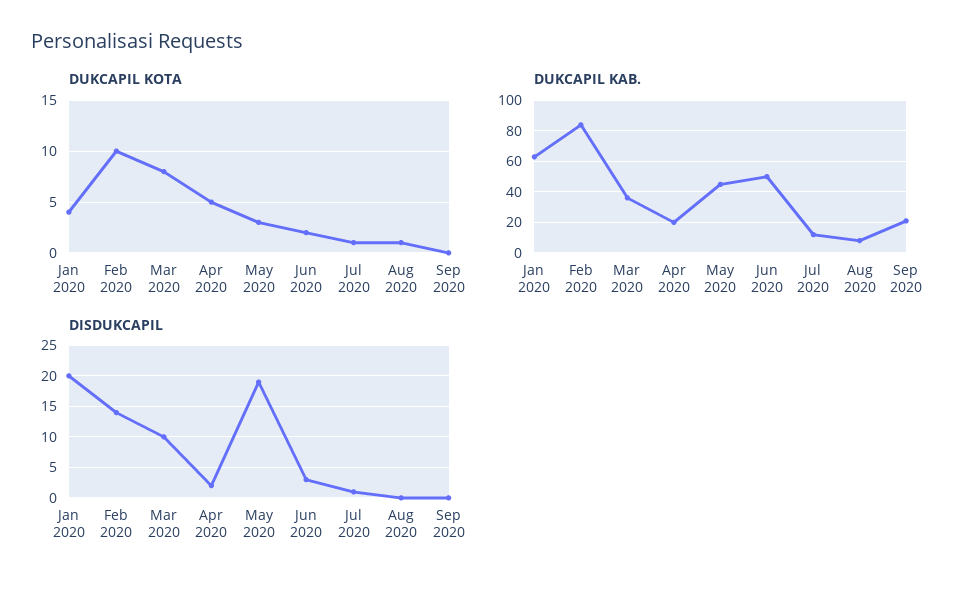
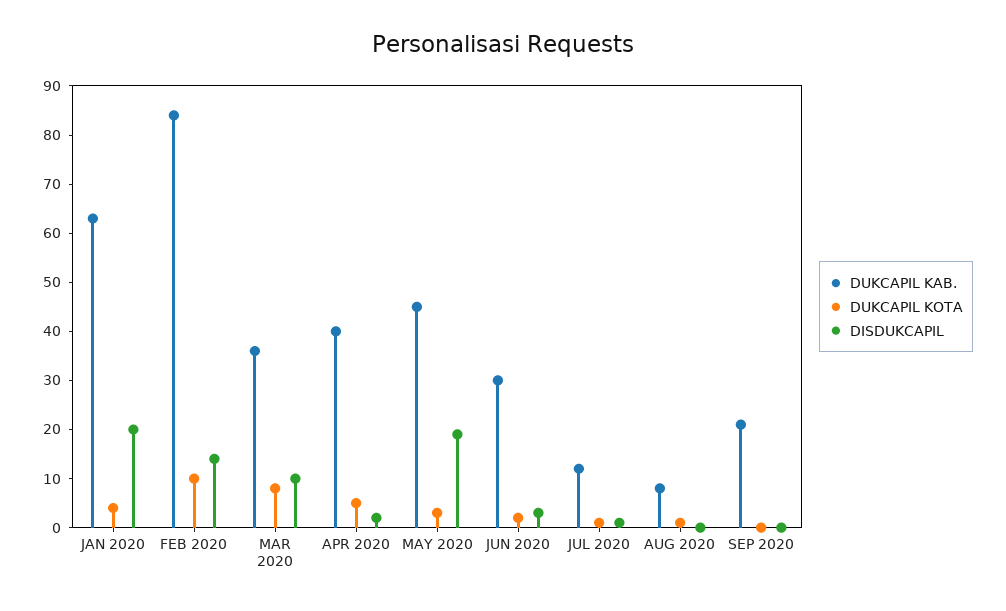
  {
    "DUKCAPIL KOTA": {
      "Jan 2020": 4,
      "Feb 2020": 10,
      "Mar 2020": 8,
      "Apr 2020": 5,
      "May 2020": 3,
      "Jun 2020": 2,
      "Jul 2020": 1,
      "Aug 2020": 1,
      "Sep 2020": 0
    },
    "DUKCAPIL KAB.": {
      "Jan 2020": 65,
      "Feb 2020": 85,
      "Mar 2020": 35,
-     "Apr 2020": 20,
+     "Apr 2020": 40,
      "May 2020": 45,
-     "Jun 2020": 50,
+     "Jun 2020": 30,
      "Jul 2020": 10,
      "Aug 2020": 10,
      "Sep 2020": 20
    },
    "DISDUKCAPIL": {
      "Jan 2020": 20,
      "Feb 2020": 14,
      "Mar 2020": 10,
      "Apr 2020": 2,
      "May 2020": 19,
      "Jun 2020": 3,
      "Jul 2020": 1,
      "Aug 2020": 0,
      "Sep 2020": 0
    }
  }

